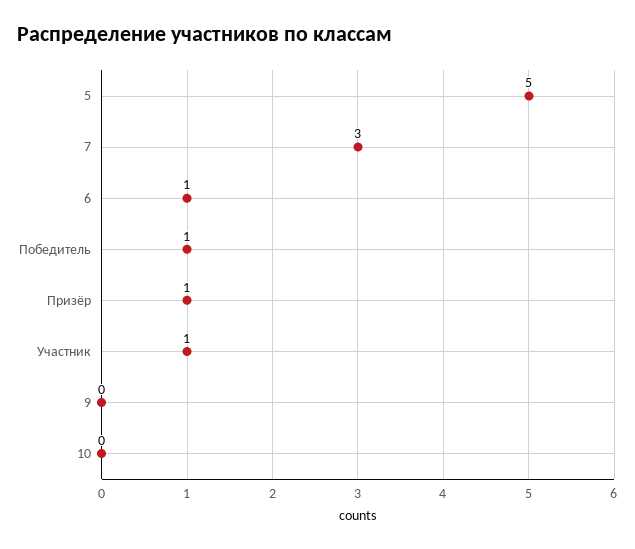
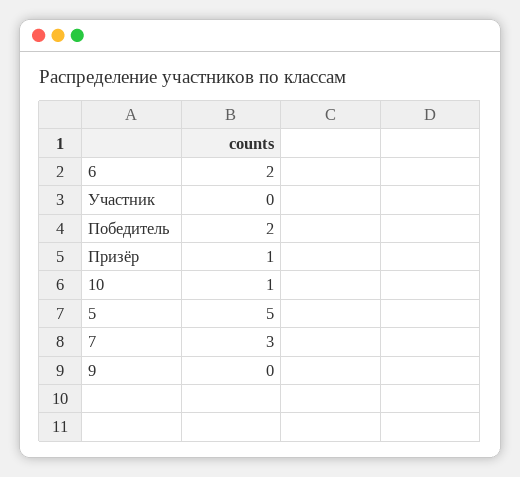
  {
    "5": 5,
    "7": 3,
-   "6": 1,
+   "6": 2,
-   "Победитель": 1,
+   "Победитель": 2,
    "Призёр": 1,
-   "Участник": 1,
+   "Участник": 0,
    "9": 0,
-   "10": 0
+   "10": 1
  }

